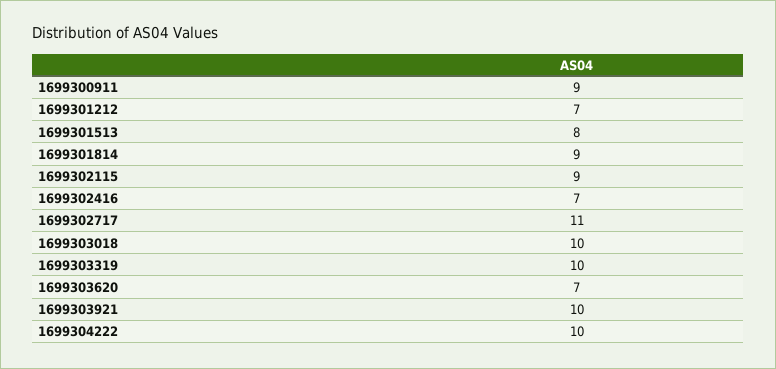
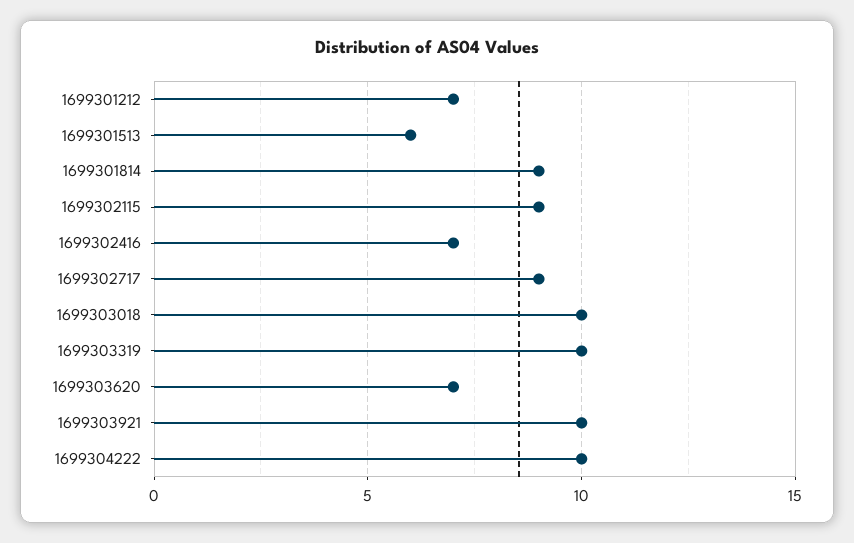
  {
-   "1699300911": 9,
    "1699301212": 7,
-   "1699301513": 8,
+   "1699301513": 6,
    "1699301814": 9,
    "1699302115": 9,
    "1699302416": 7,
-   "1699302717": 11,
+   "1699302717": 9,
    "1699303018": 10,
    "1699303319": 10,
    "1699303620": 7,
    "1699303921": 10,
    "1699304222": 10
  }

